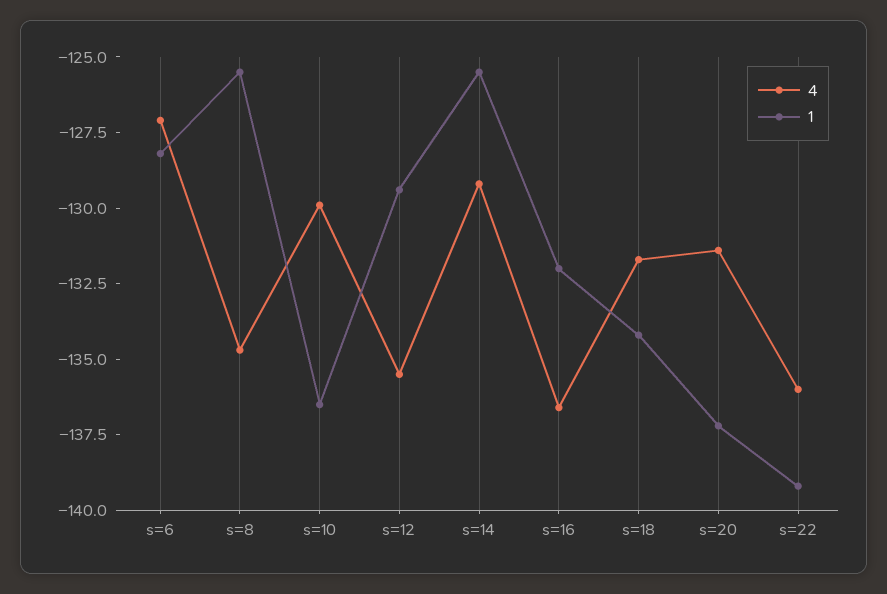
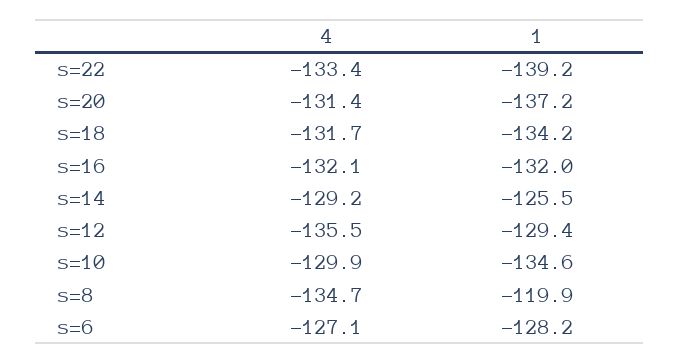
  {
    "4": {
      "s=6": -127.1,
      "s=8": -134.7,
      "s=10": -129.9,
      "s=12": -135.5,
      "s=14": -129.2,
-     "s=16": -136.5,
+     "s=16": -132.1,
      "s=18": -131.7,
      "s=20": -131.4,
-     "s=22": -136
+     "s=22": -133.4
    },
    "1": {
      "s=6": -128.2,
-     "s=8": -125.5,
+     "s=8": -119.9,
-     "s=10": -136.5,
+     "s=10": -134.6,
      "s=12": -129.4,
      "s=14": -125.5,
      "s=16": -132,
      "s=18": -134.2,
      "s=20": -137.2,
      "s=22": -139.2
    }
  }

